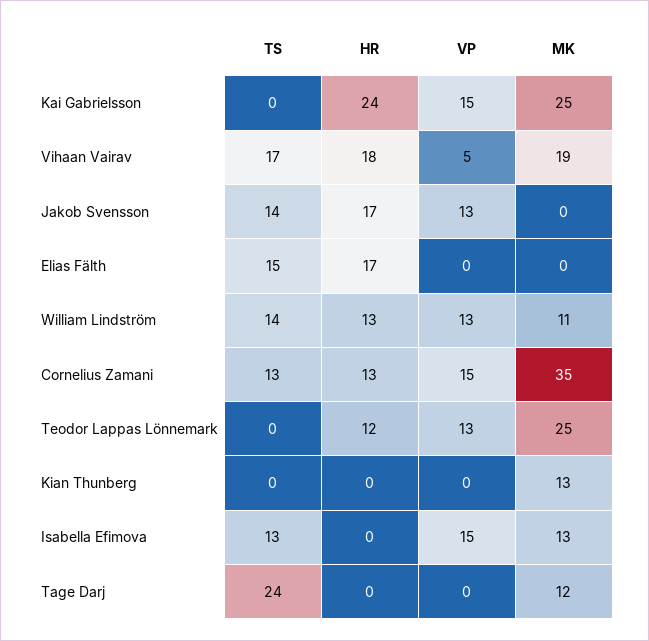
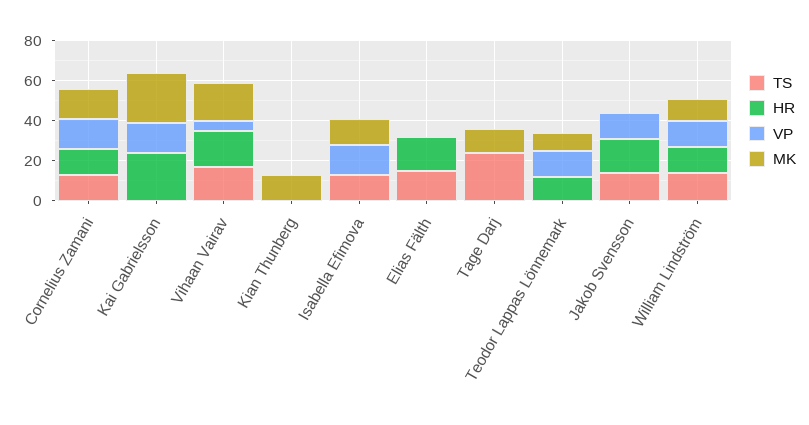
  {
    "TS": {
      "Kai Gabrielsson": 0,
      "Vihaan Vairav": 17,
      "Jakob Svensson": 14,
      "Elias Fälth": 15,
      "William Lindström": 14,
      "Cornelius Zamani": 13,
      "Teodor Lappas Lönnemark": 0,
      "Kian Thunberg": 0,
      "Isabella Efimova": 13,
      "Tage Darj": 24
    },
    "HR": {
      "Kai Gabrielsson": 24,
      "Vihaan Vairav": 18,
      "Jakob Svensson": 17,
      "Elias Fälth": 17,
      "William Lindström": 13,
      "Cornelius Zamani": 13,
      "Teodor Lappas Lönnemark": 12,
      "Kian Thunberg": 0,
      "Isabella Efimova": 0,
      "Tage Darj": 0
    },
    "VP": {
      "Kai Gabrielsson": 15,
      "Vihaan Vairav": 5,
      "Jakob Svensson": 13,
      "Elias Fälth": 0,
      "William Lindström": 13,
      "Cornelius Zamani": 15,
      "Teodor Lappas Lönnemark": 13,
      "Kian Thunberg": 0,
      "Isabella Efimova": 15,
      "Tage Darj": 0
    },
    "MK": {
      "Kai Gabrielsson": 25,
      "Vihaan Vairav": 19,
      "Jakob Svensson": 0,
      "Elias Fälth": 0,
      "William Lindström": 11,
-     "Cornelius Zamani": 35,
+     "Cornelius Zamani": 15,
-     "Teodor Lappas Lönnemark": 25,
+     "Teodor Lappas Lönnemark": 10,
      "Kian Thunberg": 13,
      "Isabella Efimova": 13,
      "Tage Darj": 12
    }
  }

